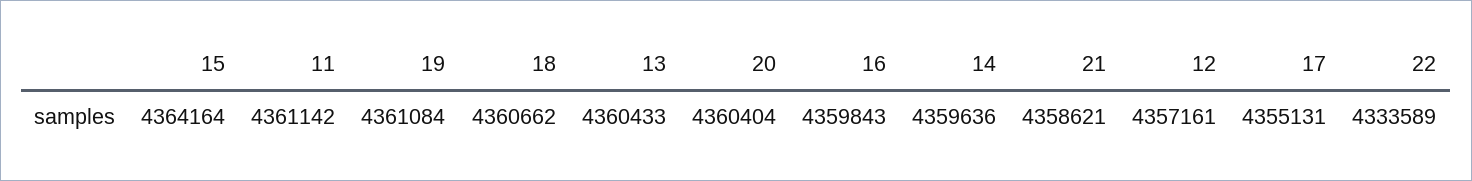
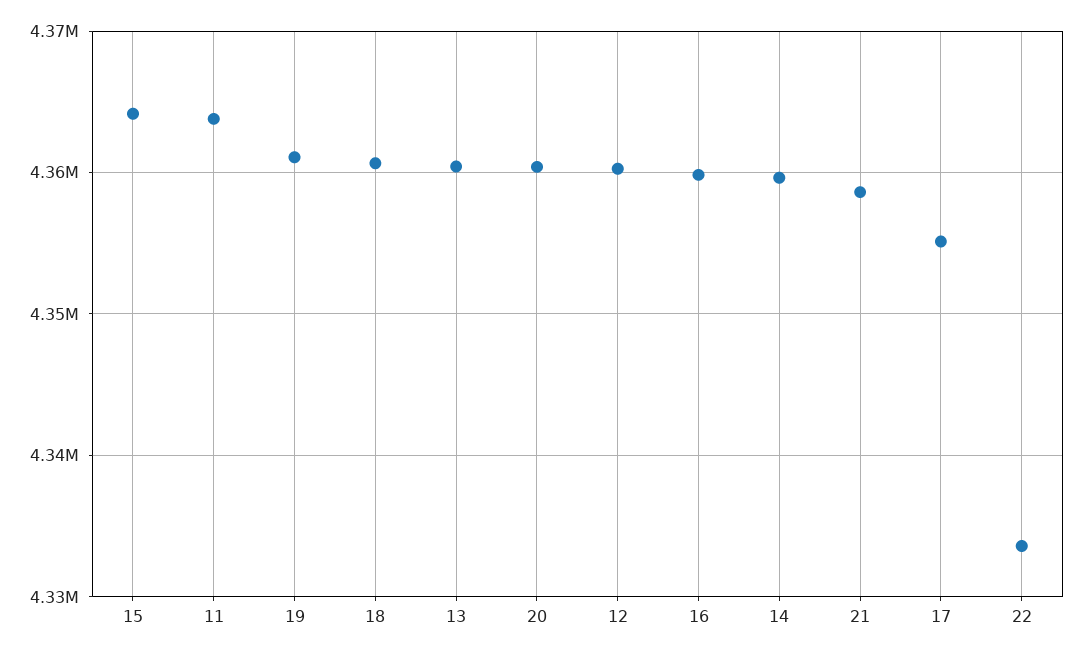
  {
    "15": 4364164,
-   "11": 4361142,
+   "11": 4364000,
    "19": 4361084,
    "18": 4360662,
    "13": 4360433,
    "20": 4360404,
    "16": 4359843,
    "14": 4359636,
    "21": 4358621,
-   "12": 4357161,
+   "12": 4360000,
    "17": 4355131,
    "22": 4333589
  }

